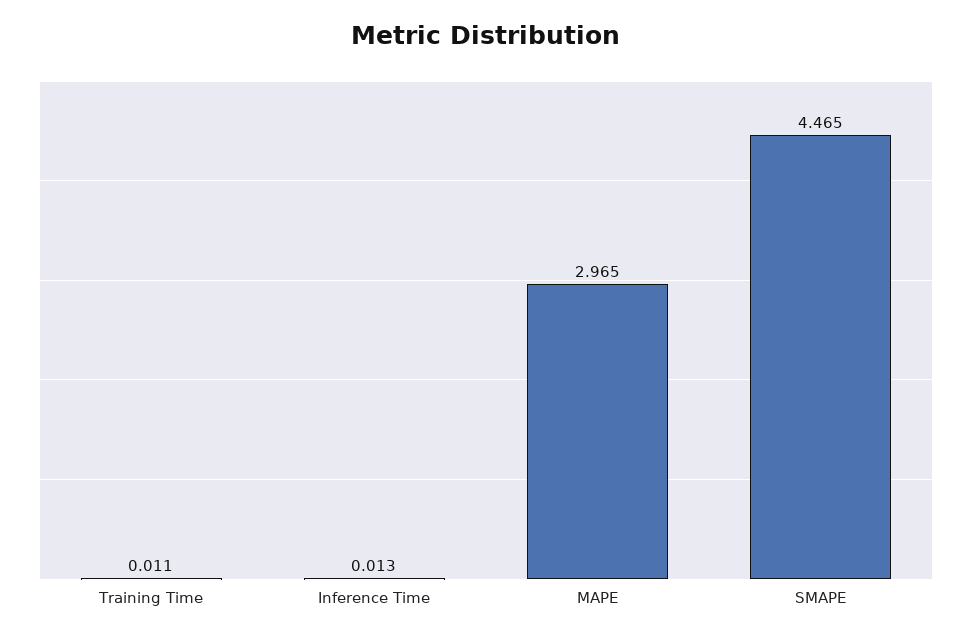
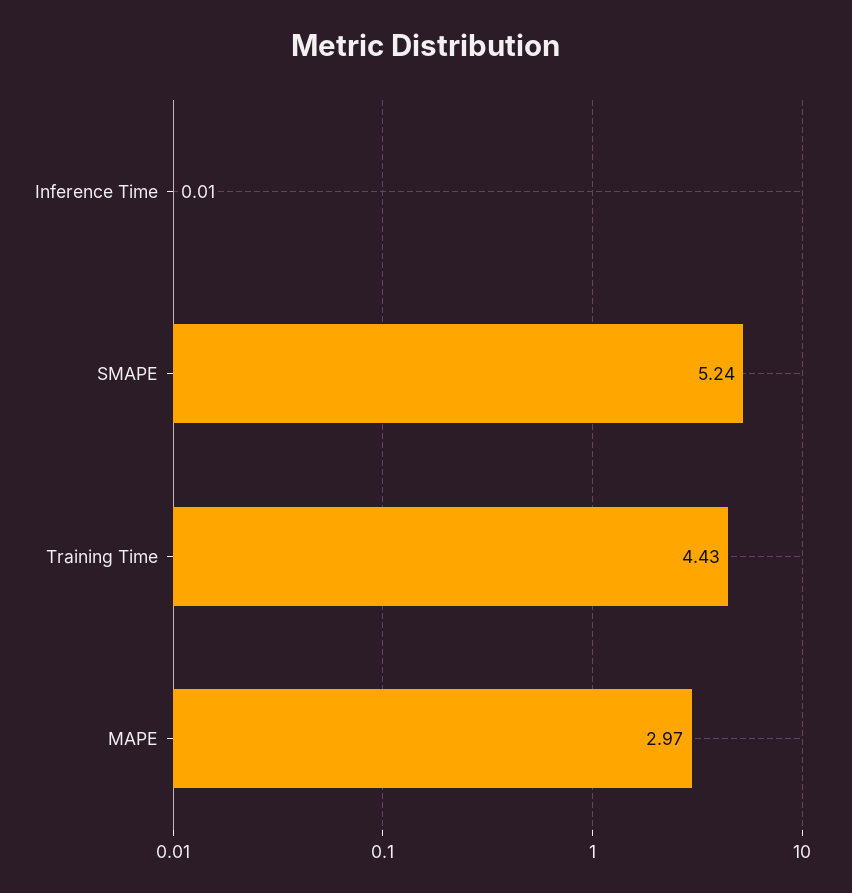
  {
-   "Training Time": 0.011,
+   "Training Time": 4.43,
    "Inference Time": 0.013,
    "MAPE": 2.965,
-   "SMAPE": 4.465
+   "SMAPE": 5.24
  }

